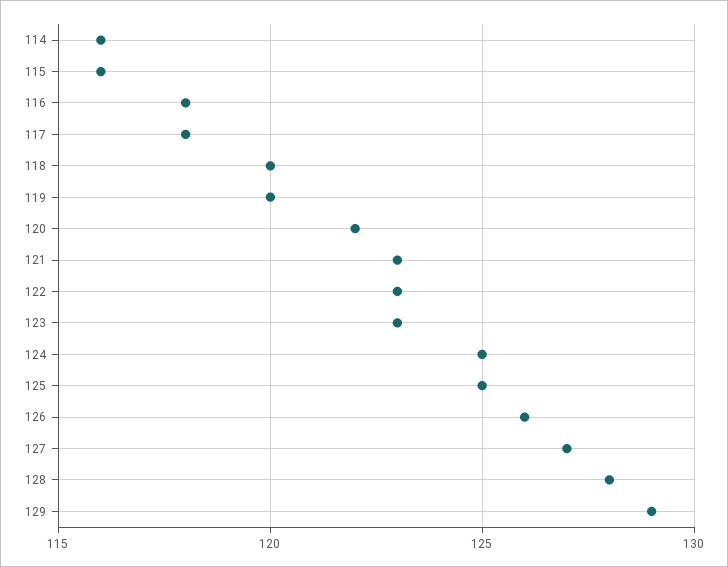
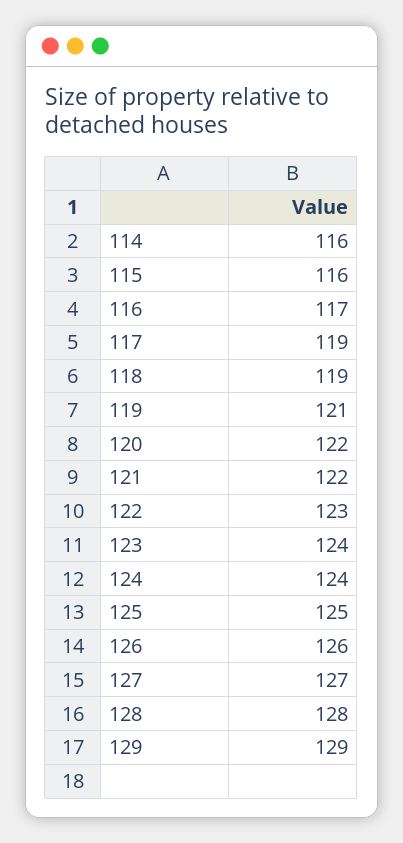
  {
    "114": 116,
    "115": 116,
-   "116": 118,
+   "116": 117,
-   "117": 118,
+   "117": 119,
-   "118": 120,
+   "118": 119,
-   "119": 120,
+   "119": 121,
    "120": 122,
-   "121": 123,
+   "121": 122,
    "122": 123,
-   "123": 123,
+   "123": 124,
-   "124": 125,
+   "124": 124,
    "125": 125,
    "126": 126,
    "127": 127,
    "128": 128,
    "129": 129
  }

